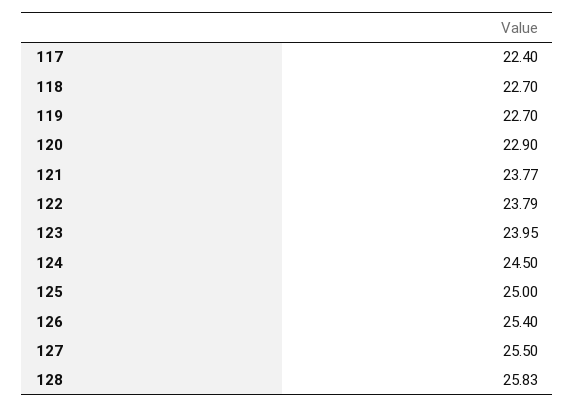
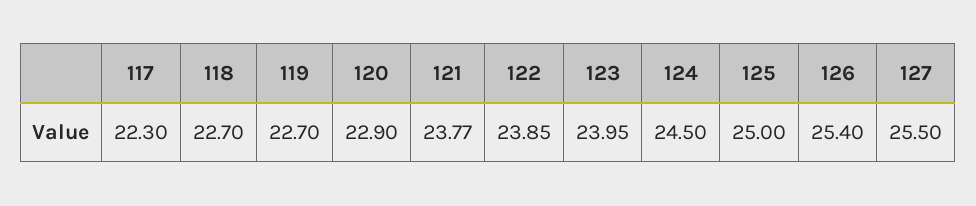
  {
-   "117": 22.4,
+   "117": 22.3,
    "118": 22.7,
    "119": 22.7,
    "120": 22.9,
    "121": 23.77,
-   "122": 23.79,
+   "122": 23.85,
    "123": 23.95,
    "124": 24.5,
    "125": 25,
    "126": 25.4,
-   "127": 25.5,
+   "127": 25.5
-   "128": 25.83
  }

